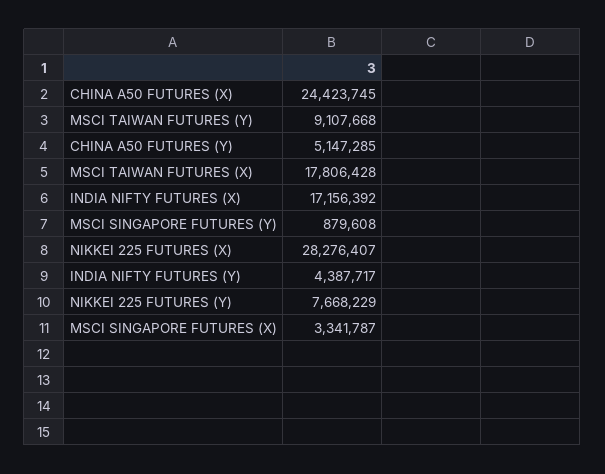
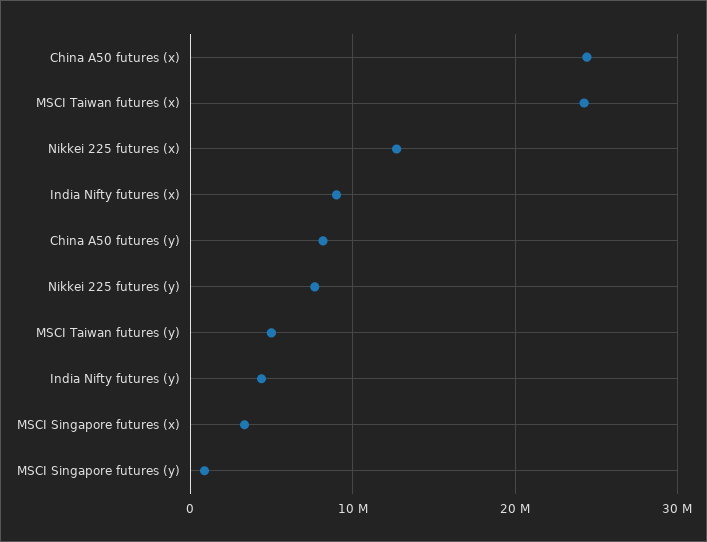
  {
    "CHINA A50 FUTURES (X)": 24423745,
-   "MSCI TAIWAN FUTURES (Y)": 9107668,
+   "MSCI TAIWAN FUTURES (Y)": 5000000,
-   "CHINA A50 FUTURES (Y)": 5147285,
+   "CHINA A50 FUTURES (Y)": 8000000,
-   "MSCI TAIWAN FUTURES (X)": 17806428,
+   "MSCI TAIWAN FUTURES (X)": 24000000,
-   "INDIA NIFTY FUTURES (X)": 17156392,
+   "INDIA NIFTY FUTURES (X)": 9000000,
    "MSCI SINGAPORE FUTURES (Y)": 879608,
-   "NIKKEI 225 FUTURES (X)": 28276407,
+   "NIKKEI 225 FUTURES (X)": 13000000,
    "INDIA NIFTY FUTURES (Y)": 4387717,
    "NIKKEI 225 FUTURES (Y)": 7668229,
    "MSCI SINGAPORE FUTURES (X)": 3341787
  }

